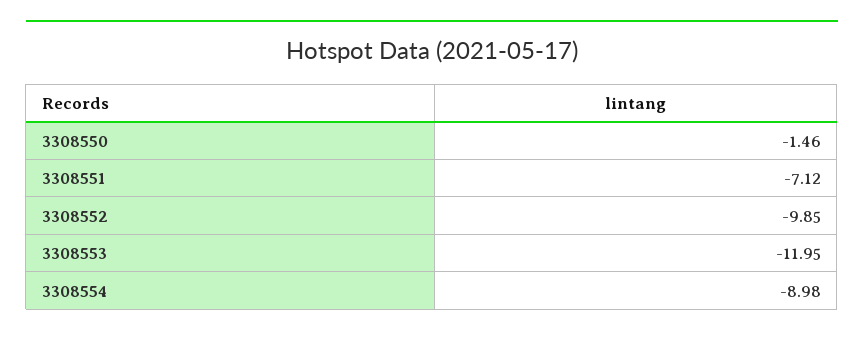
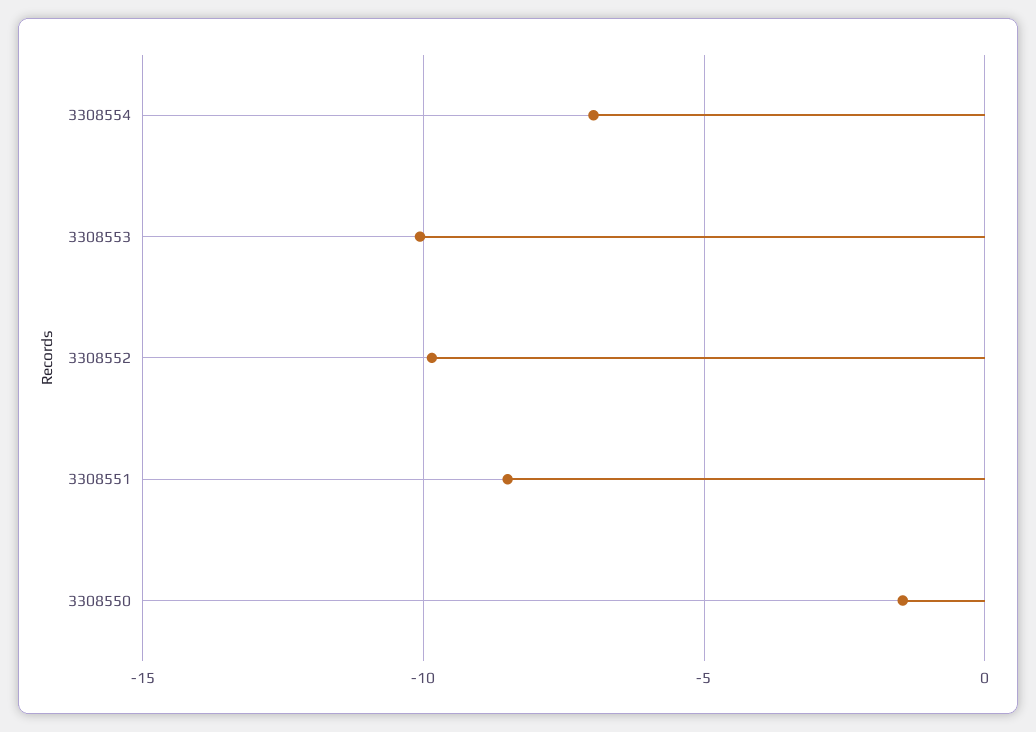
  {
    "3308550": -1.46,
-   "3308551": -7.12,
+   "3308551": -8.5,
    "3308552": -9.85,
-   "3308553": -11.95,
+   "3308553": -10,
-   "3308554": -8.98
+   "3308554": -7
  }

